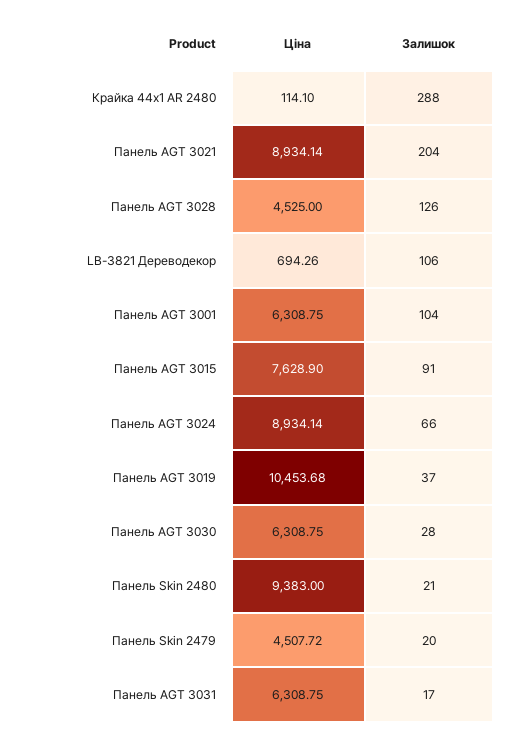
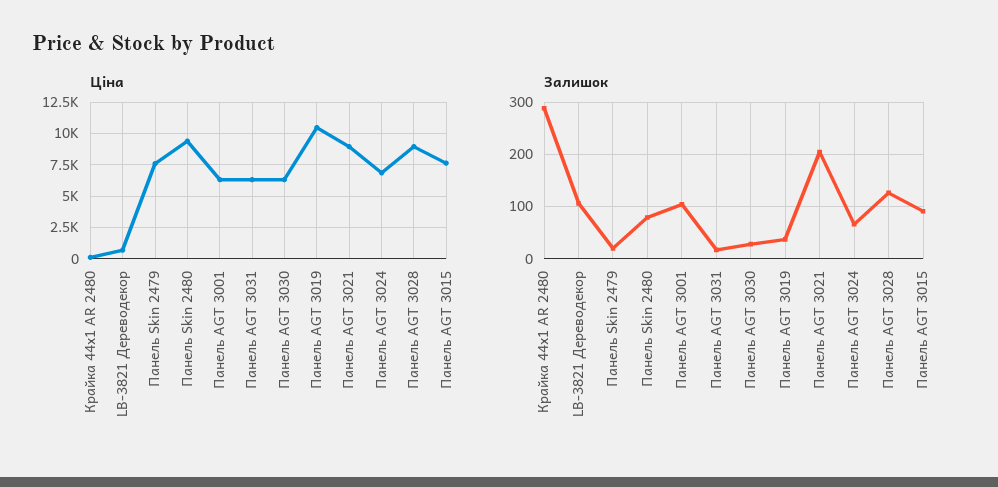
  {
    "Ціна": {
      "Крайка 44x1 AR 2480": 114.1,
      "Панель AGT 3021": 8934.14,
-     "Панель AGT 3028": 4525,
+     "Панель AGT 3028": 9000,
      "LB-3821 Дереводекор": 694.26,
      "Панель AGT 3001": 6308.75,
      "Панель AGT 3015": 7628.9,
-     "Панель AGT 3024": 8934.14,
+     "Панель AGT 3024": 7000,
      "Панель AGT 3019": 10453.68,
      "Панель AGT 3030": 6308.75,
      "Панель Skin 2480": 9383,
-     "Панель Skin 2479": 4507.72,
+     "Панель Skin 2479": 7500,
      "Панель AGT 3031": 6308.75
    },
    "Залишок": {
      "Крайка 44x1 AR 2480": 288,
      "Панель AGT 3021": 204,
      "Панель AGT 3028": 126,
      "LB-3821 Дереводекор": 106,
      "Панель AGT 3001": 104,
      "Панель AGT 3015": 91,
      "Панель AGT 3024": 66,
      "Панель AGT 3019": 37,
      "Панель AGT 3030": 28,
-     "Панель Skin 2480": 21,
+     "Панель Skin 2480": 80,
      "Панель Skin 2479": 20,
      "Панель AGT 3031": 17
    }
  }

